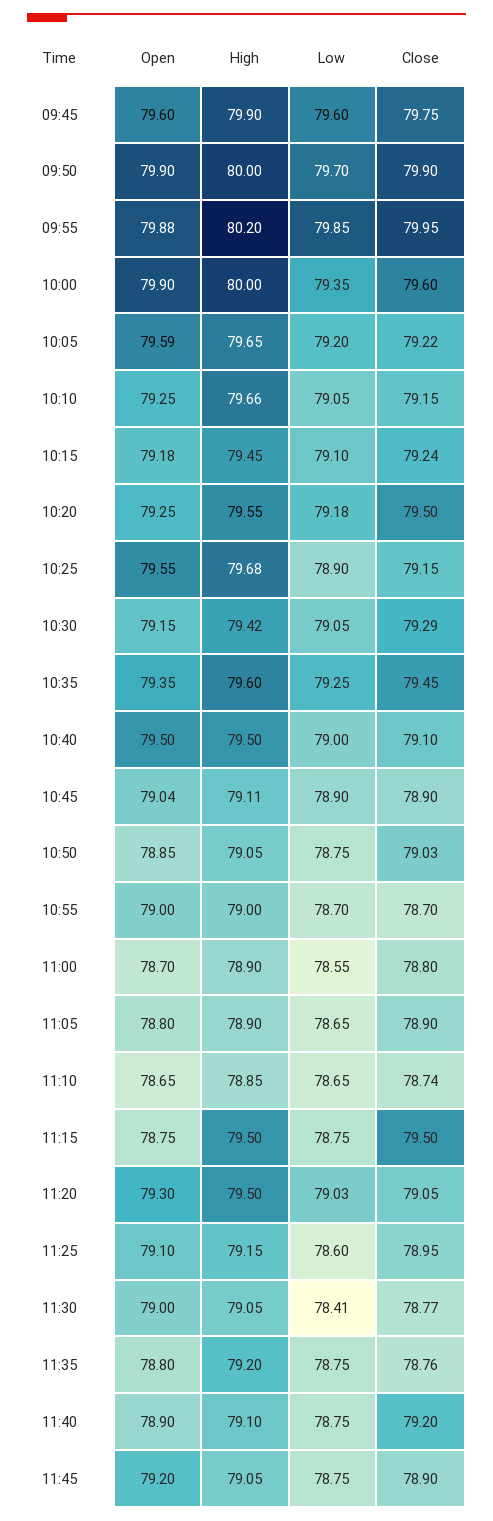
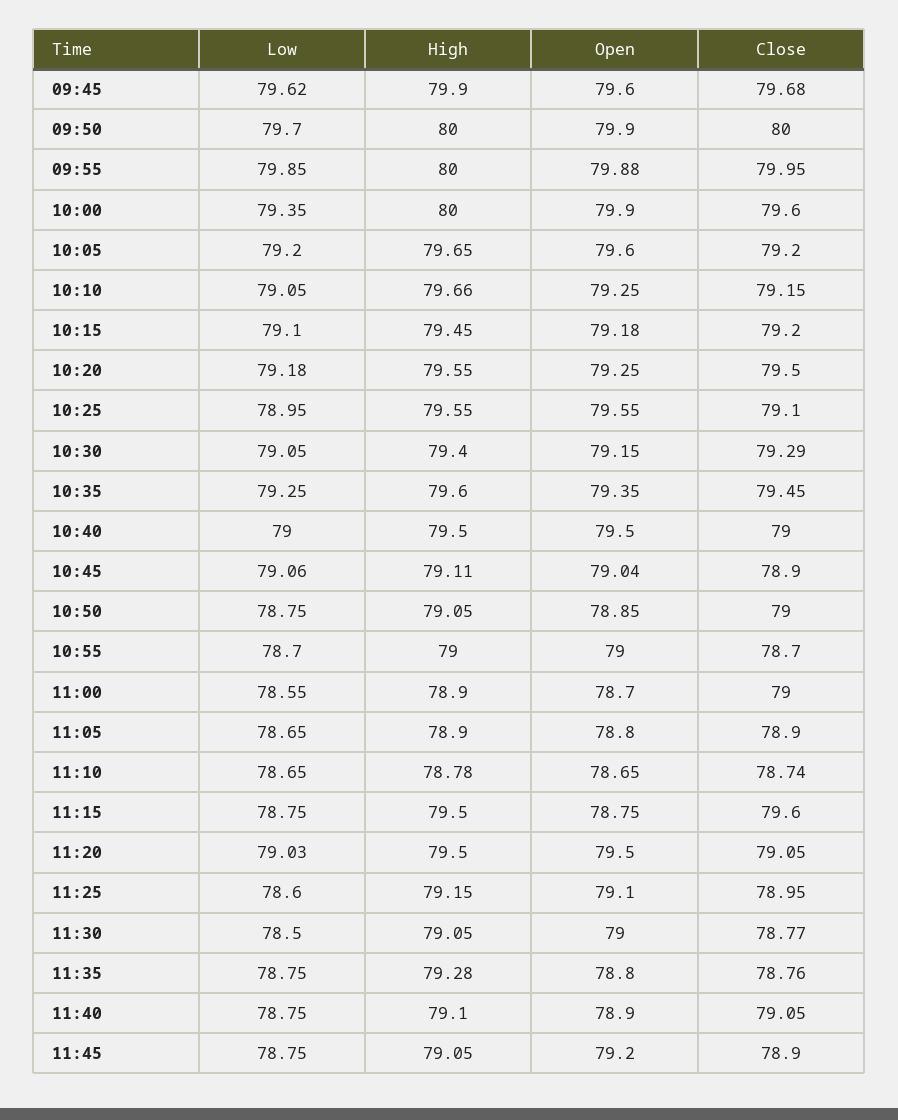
  {
    "Open": {
      "09:45": 79.6,
      "09:50": 79.9,
      "09:55": 79.88,
      "10:00": 79.9,
-     "10:05": 79.59,
+     "10:05": 79.6,
      "10:10": 79.25,
      "10:15": 79.18,
      "10:20": 79.25,
      "10:25": 79.55,
      "10:30": 79.15,
      "10:35": 79.35,
      "10:40": 79.5,
      "10:45": 79.04,
      "10:50": 78.85,
      "10:55": 79,
      "11:00": 78.7,
      "11:05": 78.8,
      "11:10": 78.65,
      "11:15": 78.75,
-     "11:20": 79.3,
+     "11:20": 79.5,
      "11:25": 79.1,
      "11:30": 79,
      "11:35": 78.8,
      "11:40": 78.9,
      "11:45": 79.2
    },
    "High": {
      "09:45": 79.9,
      "09:50": 80,
-     "09:55": 80.2,
+     "09:55": 80,
      "10:00": 80,
      "10:05": 79.65,
      "10:10": 79.66,
      "10:15": 79.45,
      "10:20": 79.55,
-     "10:25": 79.68,
+     "10:25": 79.55,
-     "10:30": 79.42,
+     "10:30": 79.4,
      "10:35": 79.6,
      "10:40": 79.5,
      "10:45": 79.11,
      "10:50": 79.05,
      "10:55": 79,
      "11:00": 78.9,
      "11:05": 78.9,
-     "11:10": 78.85,
+     "11:10": 78.78,
      "11:15": 79.5,
      "11:20": 79.5,
      "11:25": 79.15,
      "11:30": 79.05,
-     "11:35": 79.2,
+     "11:35": 79.28,
      "11:40": 79.1,
      "11:45": 79.05
    },
    "Low": {
-     "09:45": 79.6,
+     "09:45": 79.62,
      "09:50": 79.7,
      "09:55": 79.85,
      "10:00": 79.35,
      "10:05": 79.2,
      "10:10": 79.05,
      "10:15": 79.1,
      "10:20": 79.18,
-     "10:25": 78.9,
+     "10:25": 78.95,
      "10:30": 79.05,
      "10:35": 79.25,
      "10:40": 79,
-     "10:45": 78.9,
+     "10:45": 79.06,
      "10:50": 78.75,
      "10:55": 78.7,
      "11:00": 78.55,
      "11:05": 78.65,
      "11:10": 78.65,
      "11:15": 78.75,
      "11:20": 79.03,
      "11:25": 78.6,
-     "11:30": 78.41,
+     "11:30": 78.5,
      "11:35": 78.75,
      "11:40": 78.75,
      "11:45": 78.75
    },
    "Close": {
-     "09:45": 79.75,
+     "09:45": 79.68,
-     "09:50": 79.9,
+     "09:50": 80,
      "09:55": 79.95,
      "10:00": 79.6,
-     "10:05": 79.22,
+     "10:05": 79.2,
      "10:10": 79.15,
-     "10:15": 79.24,
+     "10:15": 79.2,
      "10:20": 79.5,
-     "10:25": 79.15,
+     "10:25": 79.1,
      "10:30": 79.29,
      "10:35": 79.45,
-     "10:40": 79.1,
+     "10:40": 79,
      "10:45": 78.9,
-     "10:50": 79.03,
+     "10:50": 79,
      "10:55": 78.7,
-     "11:00": 78.8,
+     "11:00": 79,
      "11:05": 78.9,
      "11:10": 78.74,
-     "11:15": 79.5,
+     "11:15": 79.6,
      "11:20": 79.05,
      "11:25": 78.95,
      "11:30": 78.77,
      "11:35": 78.76,
-     "11:40": 79.2,
+     "11:40": 79.05,
      "11:45": 78.9
    }
  }

